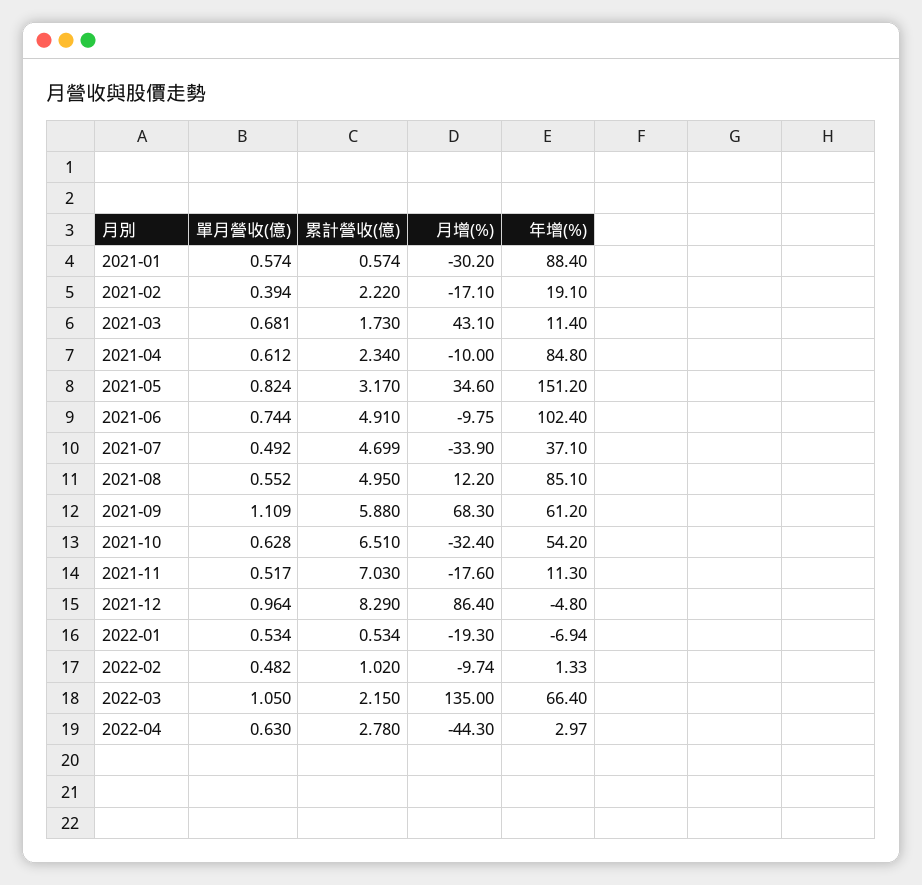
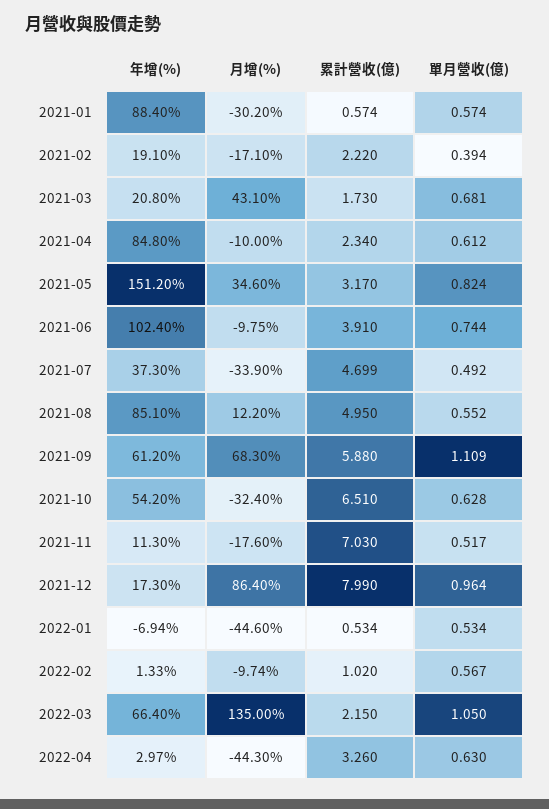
  {
    "單月營收(億)": {
      "2021-01": 0.574,
      "2021-02": 0.394,
      "2021-03": 0.681,
      "2021-04": 0.612,
      "2021-05": 0.824,
      "2021-06": 0.744,
      "2021-07": 0.492,
      "2021-08": 0.552,
      "2021-09": 1.109,
      "2021-10": 0.628,
      "2021-11": 0.517,
      "2021-12": 0.964,
      "2022-01": 0.534,
-     "2022-02": 0.482,
+     "2022-02": 0.567,
      "2022-03": 1.05,
      "2022-04": 0.63
    },
    "累計營收(億)": {
      "2021-01": 0.574,
      "2021-02": 2.22,
      "2021-03": 1.73,
      "2021-04": 2.34,
      "2021-05": 3.17,
-     "2021-06": 4.91,
+     "2021-06": 3.91,
      "2021-07": 4.699,
      "2021-08": 4.95,
      "2021-09": 5.88,
      "2021-10": 6.51,
      "2021-11": 7.03,
-     "2021-12": 8.29,
+     "2021-12": 7.99,
      "2022-01": 0.534,
      "2022-02": 1.02,
      "2022-03": 2.15,
-     "2022-04": 2.78
+     "2022-04": 3.26
    },
    "月增(%)": {
      "2021-01": -30.2,
      "2021-02": -17.1,
      "2021-03": 43.1,
      "2021-04": -10,
      "2021-05": 34.6,
      "2021-06": -9.75,
      "2021-07": -33.9,
      "2021-08": 12.2,
      "2021-09": 68.3,
      "2021-10": -32.4,
      "2021-11": -17.6,
      "2021-12": 86.4,
-     "2022-01": -19.3,
+     "2022-01": -44.6,
      "2022-02": -9.74,
      "2022-03": 135,
      "2022-04": -44.3
    },
    "年增(%)": {
      "2021-01": 88.4,
      "2021-02": 19.1,
-     "2021-03": 11.4,
+     "2021-03": 20.8,
      "2021-04": 84.8,
      "2021-05": 151.2,
      "2021-06": 102.4,
-     "2021-07": 37.1,
+     "2021-07": 37.3,
      "2021-08": 85.1,
      "2021-09": 61.2,
      "2021-10": 54.2,
      "2021-11": 11.3,
-     "2021-12": -4.8,
+     "2021-12": 17.3,
      "2022-01": -6.94,
      "2022-02": 1.33,
      "2022-03": 66.4,
      "2022-04": 2.97
    }
  }

